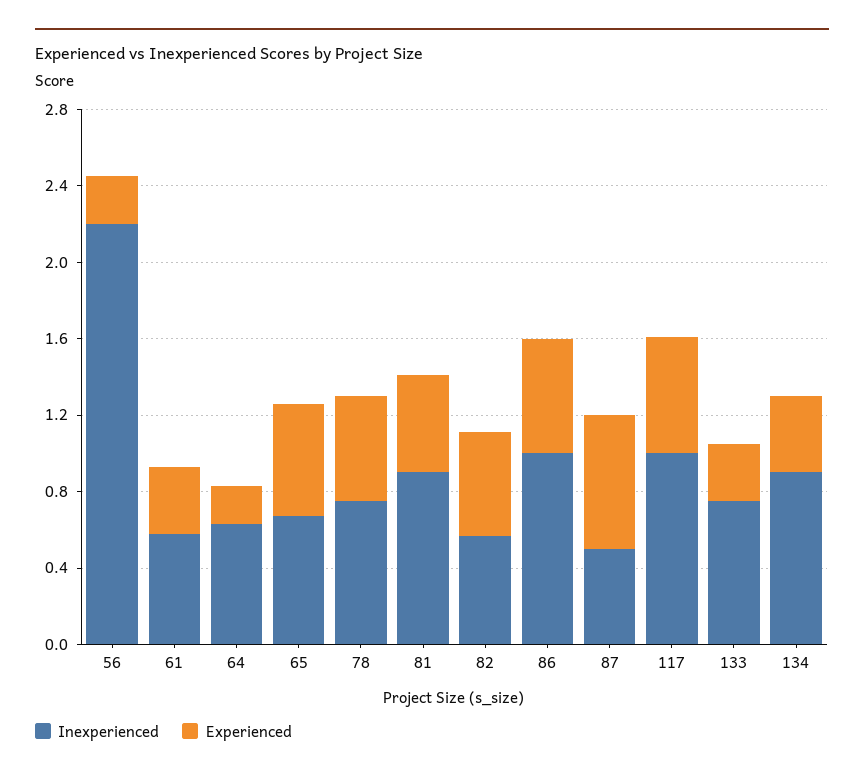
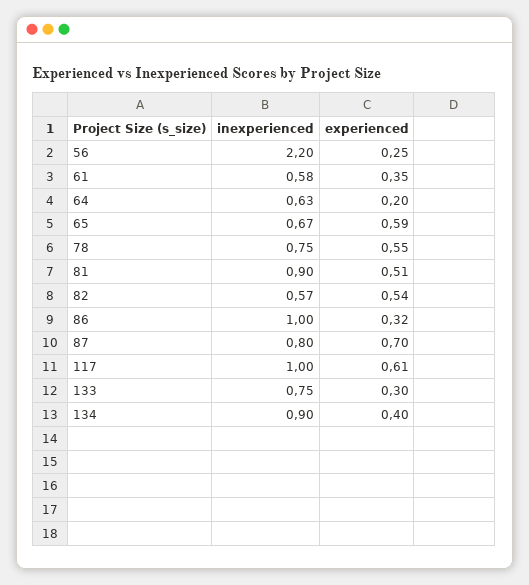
  {
    "Inexperienced": {
      "56": 2.2,
      "61": 0.58,
      "64": 0.63,
      "65": 0.67,
      "78": 0.75,
      "81": 0.9,
      "82": 0.57,
      "86": 1,
-     "87": 0.5,
+     "87": 0.8,
      "117": 1,
      "133": 0.75,
      "134": 0.9
    },
    "Experienced": {
      "56": 0.25,
      "61": 0.35,
      "64": 0.2,
      "65": 0.59,
      "78": 0.55,
      "81": 0.51,
      "82": 0.54,
-     "86": 0.6,
+     "86": 0.32,
      "87": 0.7,
      "117": 0.61,
      "133": 0.3,
      "134": 0.4
    }
  }

